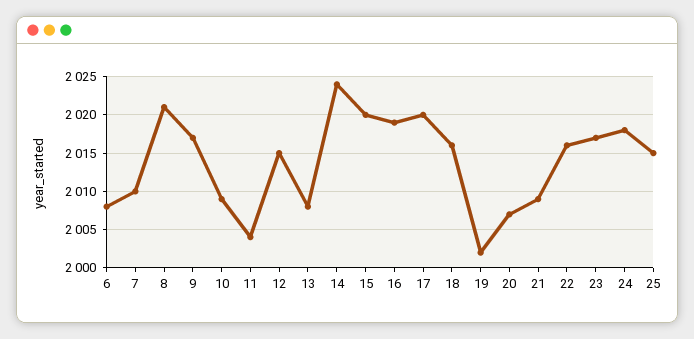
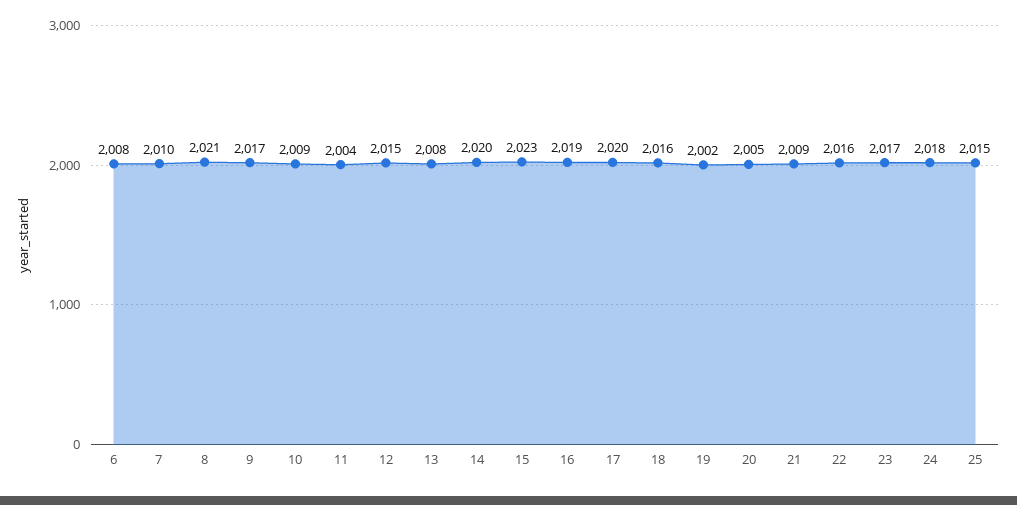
  {
    "6": 2008,
    "7": 2010,
    "8": 2021,
    "9": 2017,
    "10": 2009,
    "11": 2004,
    "12": 2015,
    "13": 2008,
-   "14": 2024,
+   "14": 2020,
-   "15": 2020,
+   "15": 2023,
    "16": 2019,
    "17": 2020,
    "18": 2016,
    "19": 2002,
-   "20": 2007,
+   "20": 2005,
    "21": 2009,
    "22": 2016,
    "23": 2017,
    "24": 2018,
    "25": 2015
  }

